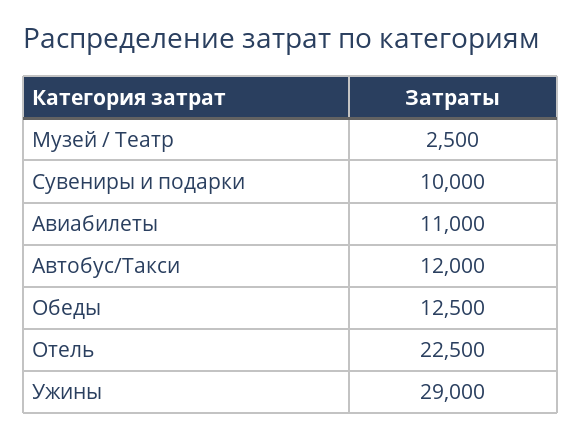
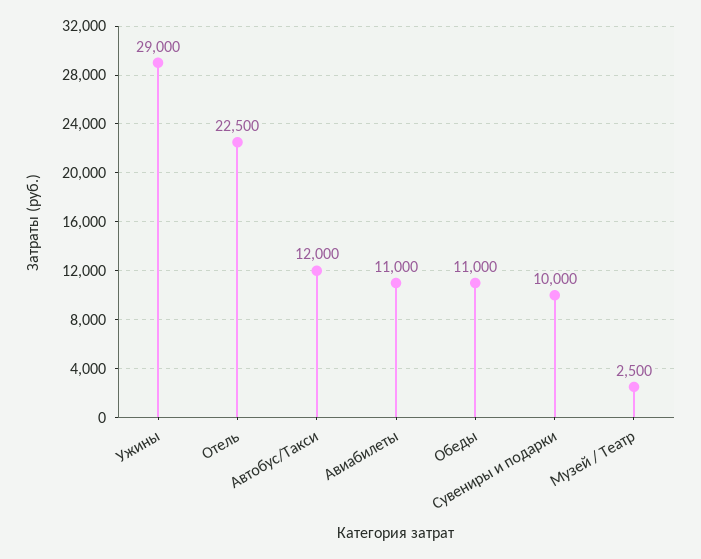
  {
    "Музей / Театр": 2500,
    "Сувениры и подарки": 10000,
    "Авиабилеты": 11000,
    "Автобус/Такси": 12000,
-   "Обеды": 12500,
+   "Обеды": 11000,
    "Отель": 22500,
    "Ужины": 29000
  }

